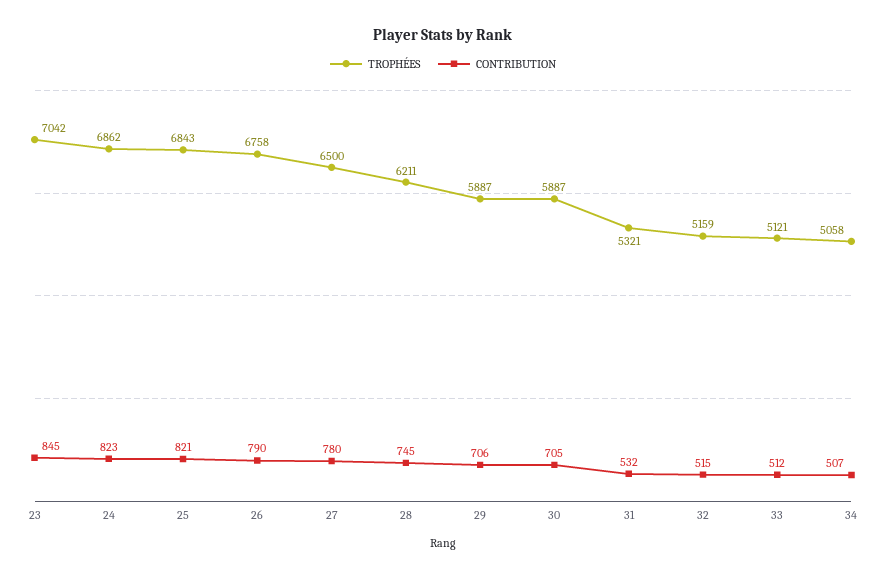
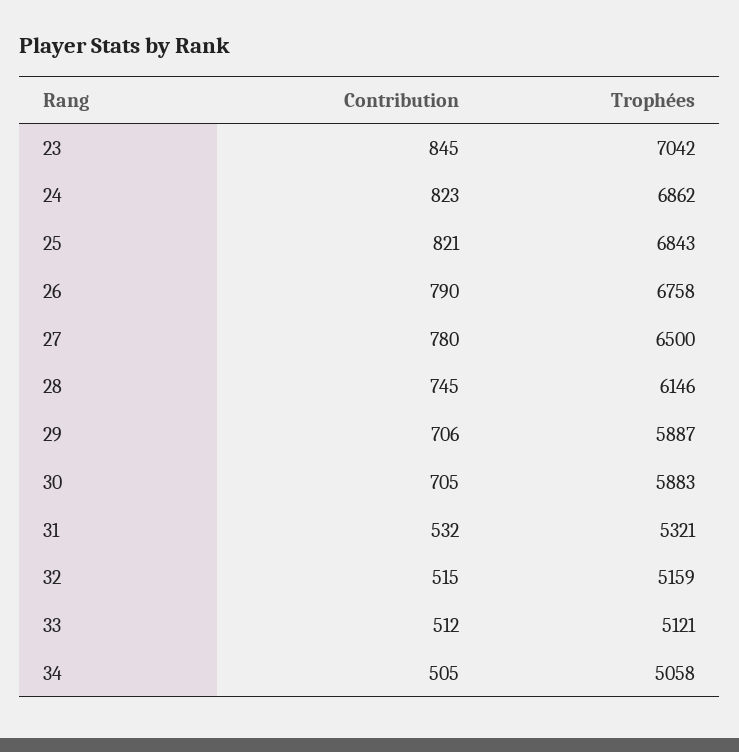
  {
    "TROPHÉES": {
      "23": 7042,
      "24": 6862,
      "25": 6843,
      "26": 6758,
      "27": 6500,
-     "28": 6211,
+     "28": 6146,
      "29": 5887,
-     "30": 5887,
+     "30": 5883,
      "31": 5321,
      "32": 5159,
      "33": 5121,
      "34": 5058
    },
    "CONTRIBUTION": {
      "23": 845,
      "24": 823,
      "25": 821,
      "26": 790,
      "27": 780,
      "28": 745,
      "29": 706,
      "30": 705,
      "31": 532,
      "32": 515,
      "33": 512,
-     "34": 507
+     "34": 505
    }
  }

